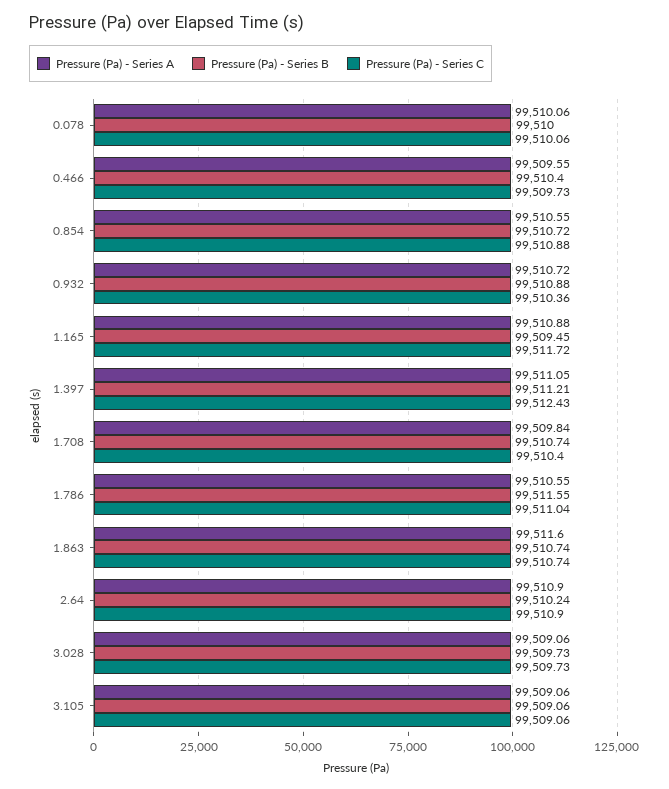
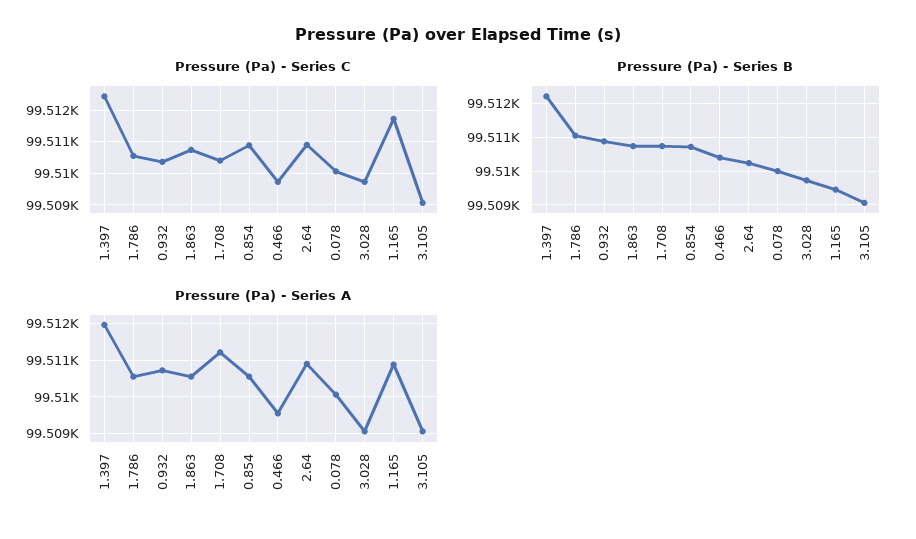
  {
    "Pressure (Pa) - Series A": {
      "0.078": 99510.06,
      "0.466": 99509.55,
      "0.854": 99510.55,
      "0.932": 99510.72,
      "1.165": 99510.88,
-     "1.397": 99511.05,
+     "1.397": 99512,
-     "1.708": 99509.84,
+     "1.708": 99511.2,
      "1.786": 99510.55,
-     "1.863": 99511.6,
+     "1.863": 99510.6,
      "2.64": 99510.9,
      "3.028": 99509.06,
      "3.105": 99509.06
    },
    "Pressure (Pa) - Series B": {
      "0.078": 99510,
      "0.466": 99510.4,
      "0.854": 99510.72,
      "0.932": 99510.88,
      "1.165": 99509.45,
-     "1.397": 99511.21,
+     "1.397": 99512.2,
      "1.708": 99510.74,
-     "1.786": 99511.55,
+     "1.786": 99511,
      "1.863": 99510.74,
      "2.64": 99510.24,
      "3.028": 99509.73,
      "3.105": 99509.06
    },
    "Pressure (Pa) - Series C": {
      "0.078": 99510.06,
      "0.466": 99509.73,
      "0.854": 99510.88,
      "0.932": 99510.36,
      "1.165": 99511.72,
      "1.397": 99512.43,
      "1.708": 99510.4,
-     "1.786": 99511.04,
+     "1.786": 99510.6,
      "1.863": 99510.74,
      "2.64": 99510.9,
      "3.028": 99509.73,
      "3.105": 99509.06
    }
  }

